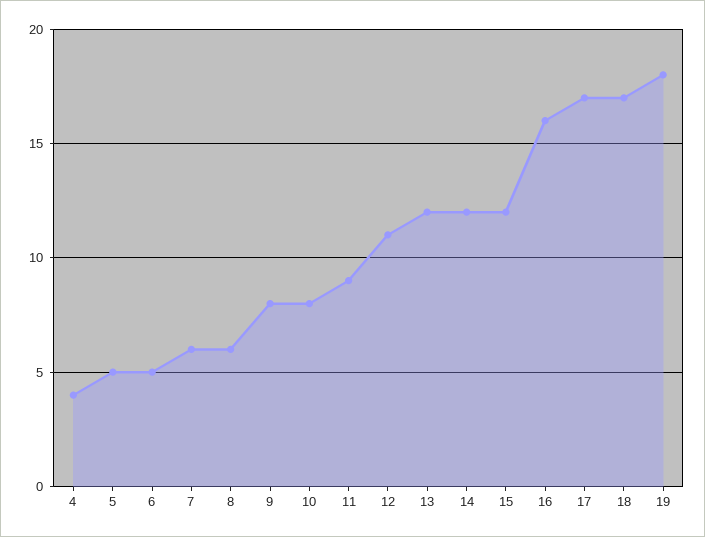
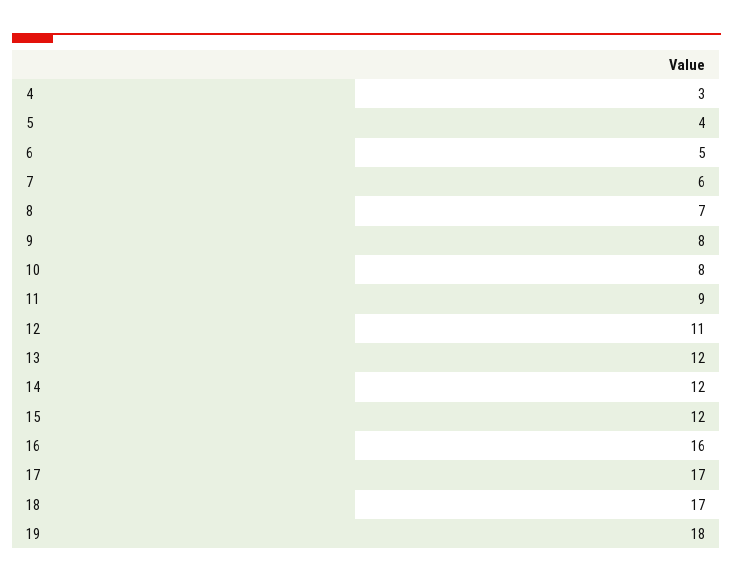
  {
-   "4": 4,
+   "4": 3,
-   "5": 5,
+   "5": 4,
    "6": 5,
    "7": 6,
-   "8": 6,
+   "8": 7,
    "9": 8,
    "10": 8,
    "11": 9,
    "12": 11,
    "13": 12,
    "14": 12,
    "15": 12,
    "16": 16,
    "17": 17,
    "18": 17,
    "19": 18
  }

